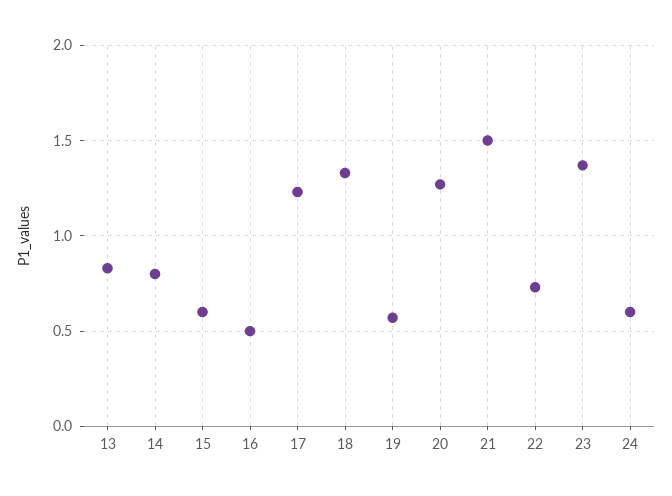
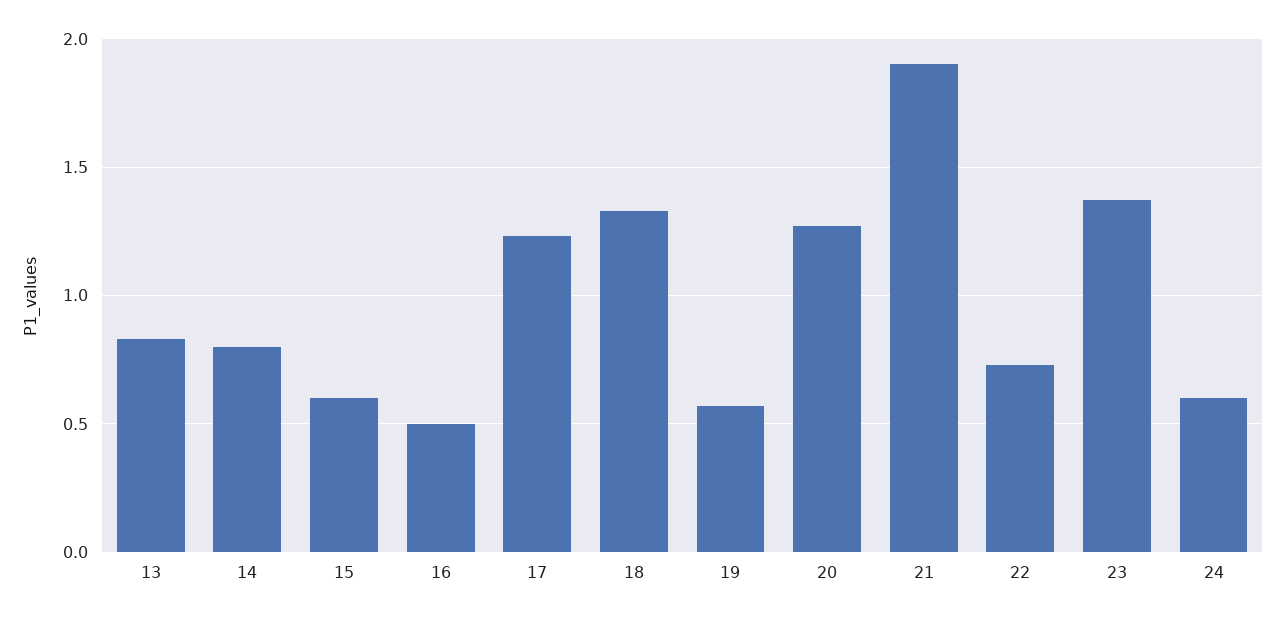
  {
    "13": 0.85,
    "14": 0.8,
    "15": 0.6,
    "16": 0.5,
    "17": 1.25,
    "18": 1.35,
    "19": 0.55,
    "20": 1.25,
-   "21": 1.5,
+   "21": 1.9,
    "22": 0.75,
    "23": 1.35,
    "24": 0.6
  }

